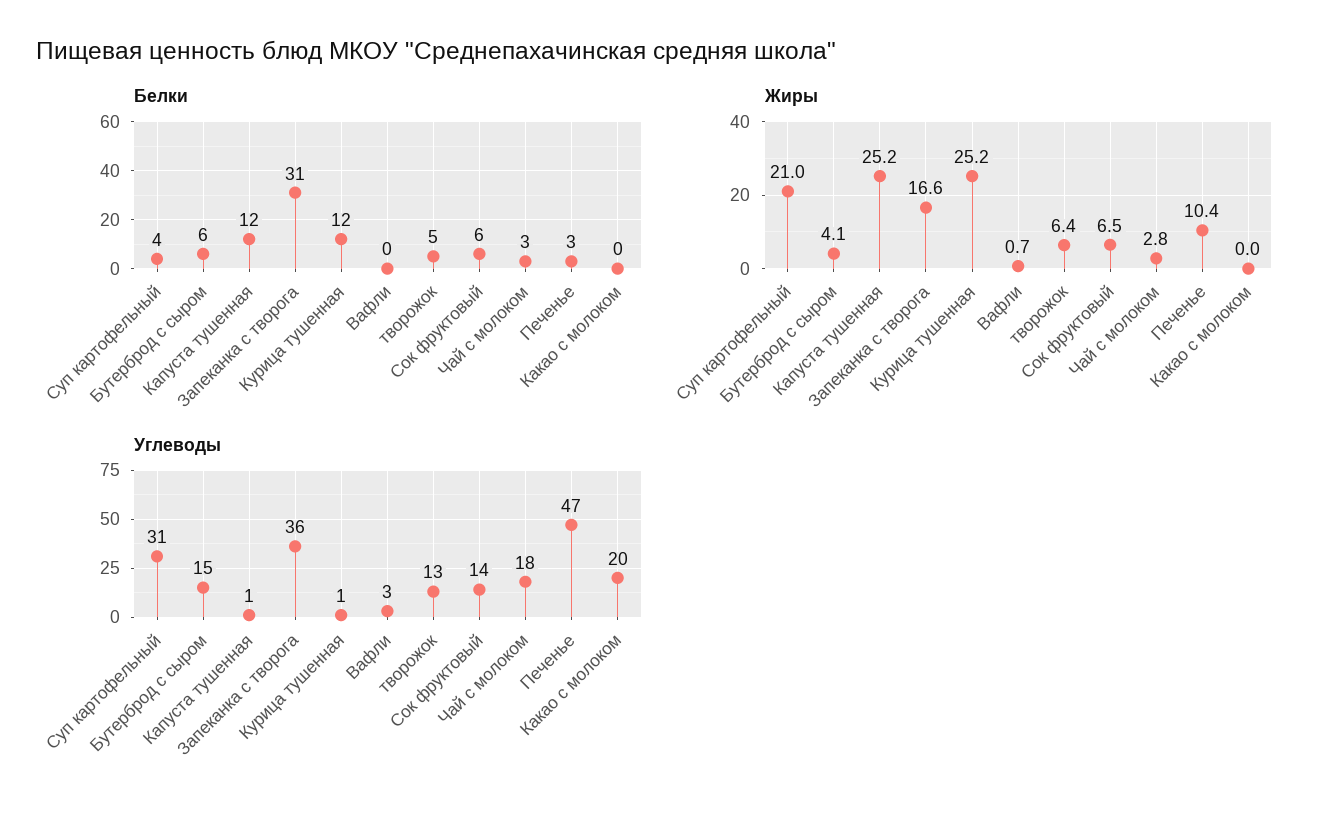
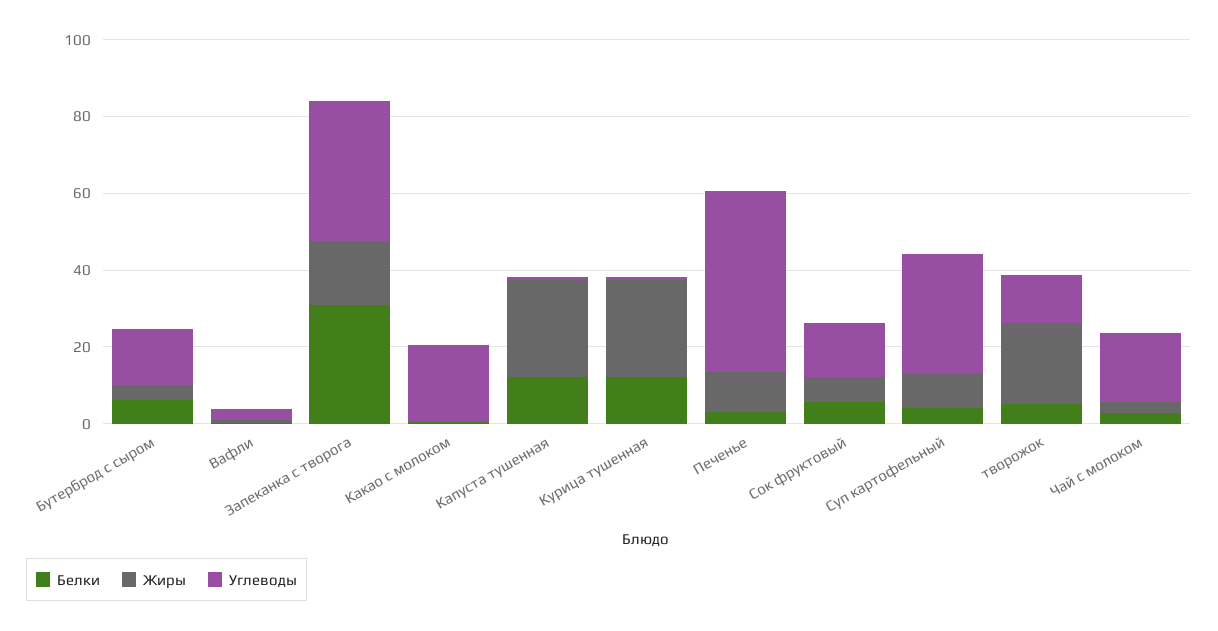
  {
    "Белки": {
      "Суп картофельный": 4,
      "Бутерброд с сыром": 6,
      "Капуста тушенная": 12,
      "Запеканка с творога": 31,
      "Курица тушенная": 12,
      "Вафли": 0,
      "творожок": 5,
      "Сок фруктовый": 6,
      "Чай с молоком": 3,
      "Печенье": 3,
      "Какао с молоком": 0
    },
    "Жиры": {
-     "Суп картофельный": 21,
+     "Суп картофельный": 10,
      "Бутерброд с сыром": 4.1,
      "Капуста тушенная": 25.2,
      "Запеканка с творога": 16.6,
      "Курица тушенная": 25.2,
      "Вафли": 0.7,
-     "творожок": 6.4,
+     "творожок": 20,
      "Сок фруктовый": 6.5,
      "Чай с молоком": 2.8,
      "Печенье": 10.4,
      "Какао с молоком": 0
    },
    "Углеводы": {
      "Суп картофельный": 31,
      "Бутерброд с сыром": 15,
      "Капуста тушенная": 1,
      "Запеканка с творога": 36,
      "Курица тушенная": 1,
      "Вафли": 3,
      "творожок": 13,
      "Сок фруктовый": 14,
      "Чай с молоком": 18,
      "Печенье": 47,
      "Какао с молоком": 20
    }
  }

